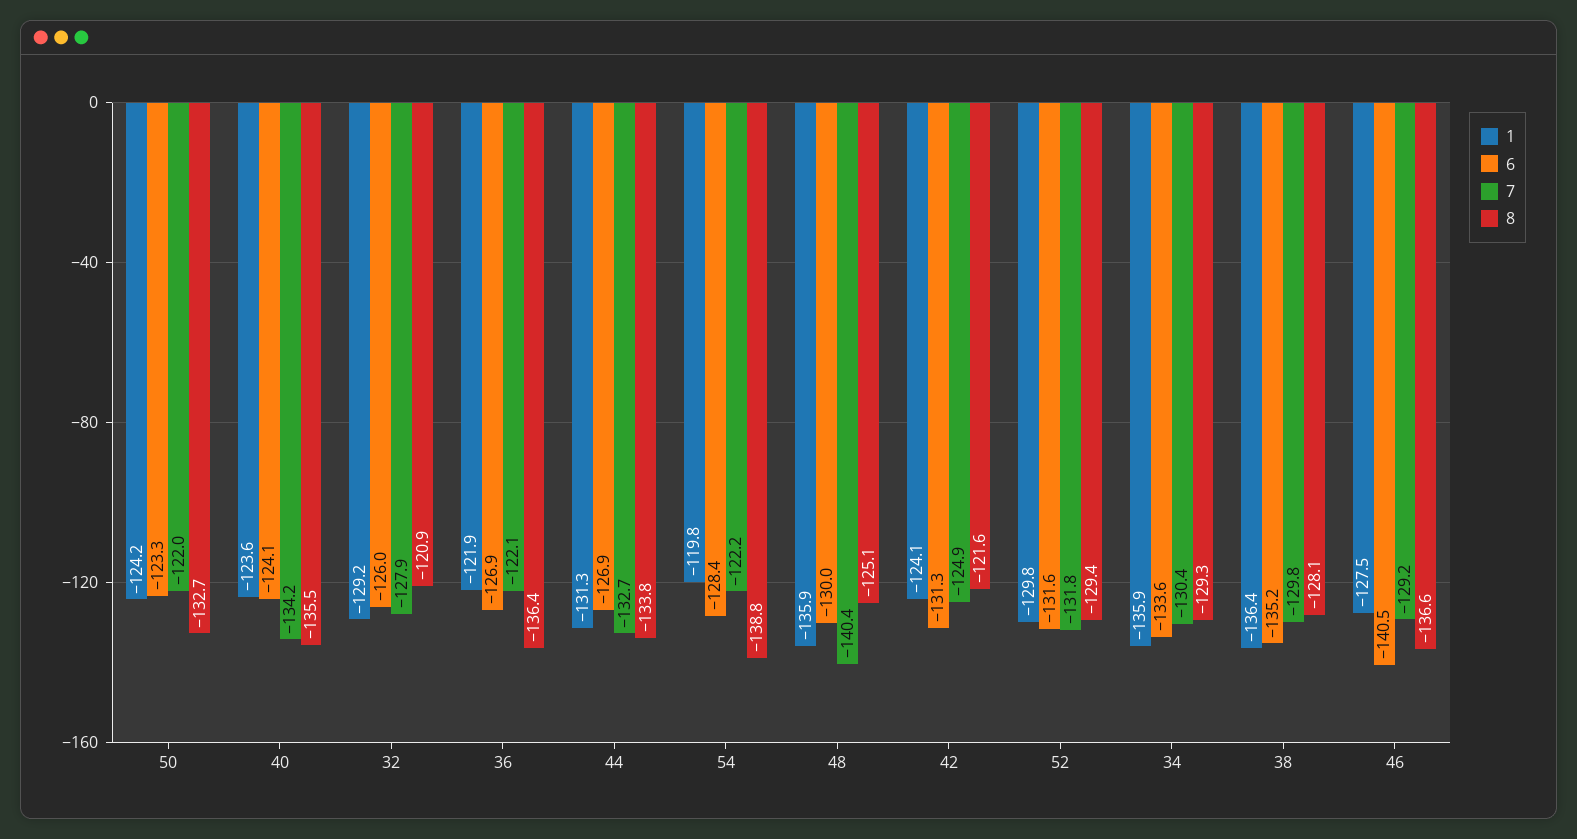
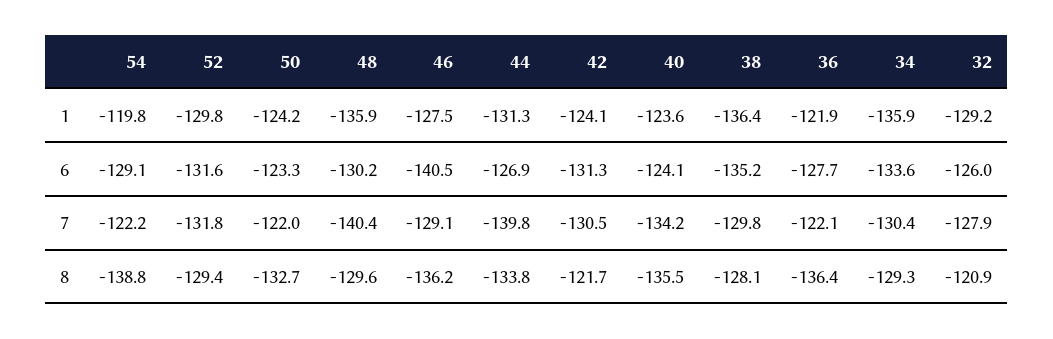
  {
    "1": {
      "50": -124.2,
      "40": -123.6,
      "32": -129.2,
      "36": -121.9,
      "44": -131.3,
      "54": -119.8,
      "48": -135.9,
      "42": -124.1,
      "52": -129.8,
      "34": -135.9,
      "38": -136.4,
      "46": -127.5
    },
    "6": {
      "50": -123.3,
      "40": -124.1,
      "32": -126,
-     "36": -126.9,
+     "36": -127.7,
      "44": -126.9,
-     "54": -128.4,
+     "54": -129.1,
-     "48": -130,
+     "48": -130.2,
      "42": -131.3,
      "52": -131.6,
      "34": -133.6,
      "38": -135.2,
      "46": -140.5
    },
    "7": {
      "50": -122,
      "40": -134.2,
      "32": -127.9,
      "36": -122.1,
-     "44": -132.7,
+     "44": -139.8,
      "54": -122.2,
      "48": -140.4,
-     "42": -124.9,
+     "42": -130.5,
      "52": -131.8,
      "34": -130.4,
      "38": -129.8,
-     "46": -129.2
+     "46": -129.1
    },
    "8": {
      "50": -132.7,
      "40": -135.5,
      "32": -120.9,
      "36": -136.4,
      "44": -133.8,
      "54": -138.8,
-     "48": -125.1,
+     "48": -129.6,
-     "42": -121.6,
+     "42": -121.7,
      "52": -129.4,
      "34": -129.3,
      "38": -128.1,
-     "46": -136.6
+     "46": -136.2
    }
  }

